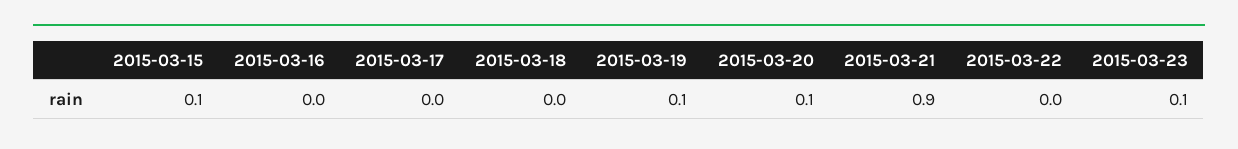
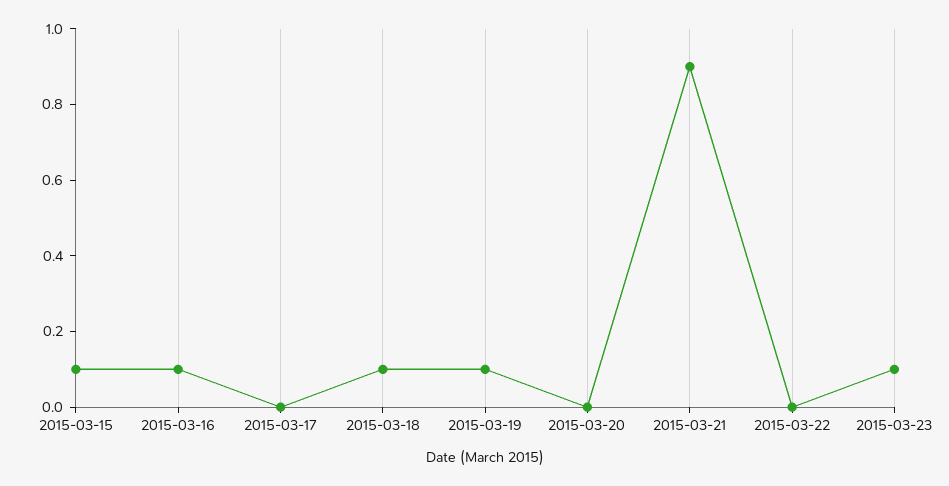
  {
    "2015-03-15": 0.1,
-   "2015-03-16": 0,
+   "2015-03-16": 0.1,
    "2015-03-17": 0,
-   "2015-03-18": 0,
+   "2015-03-18": 0.1,
    "2015-03-19": 0.1,
-   "2015-03-20": 0.1,
+   "2015-03-20": 0,
    "2015-03-21": 0.9,
    "2015-03-22": 0,
    "2015-03-23": 0.1
  }

